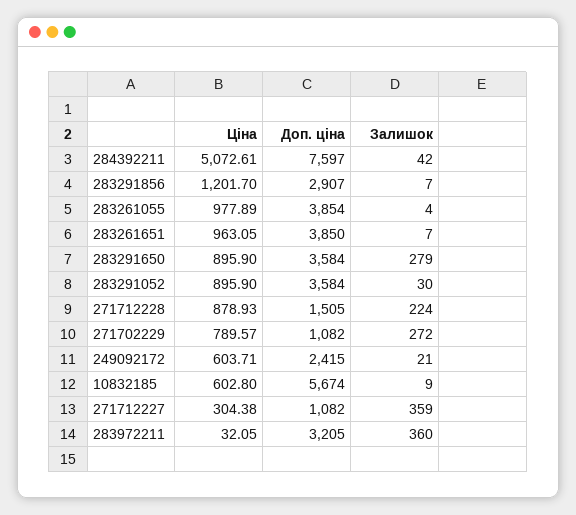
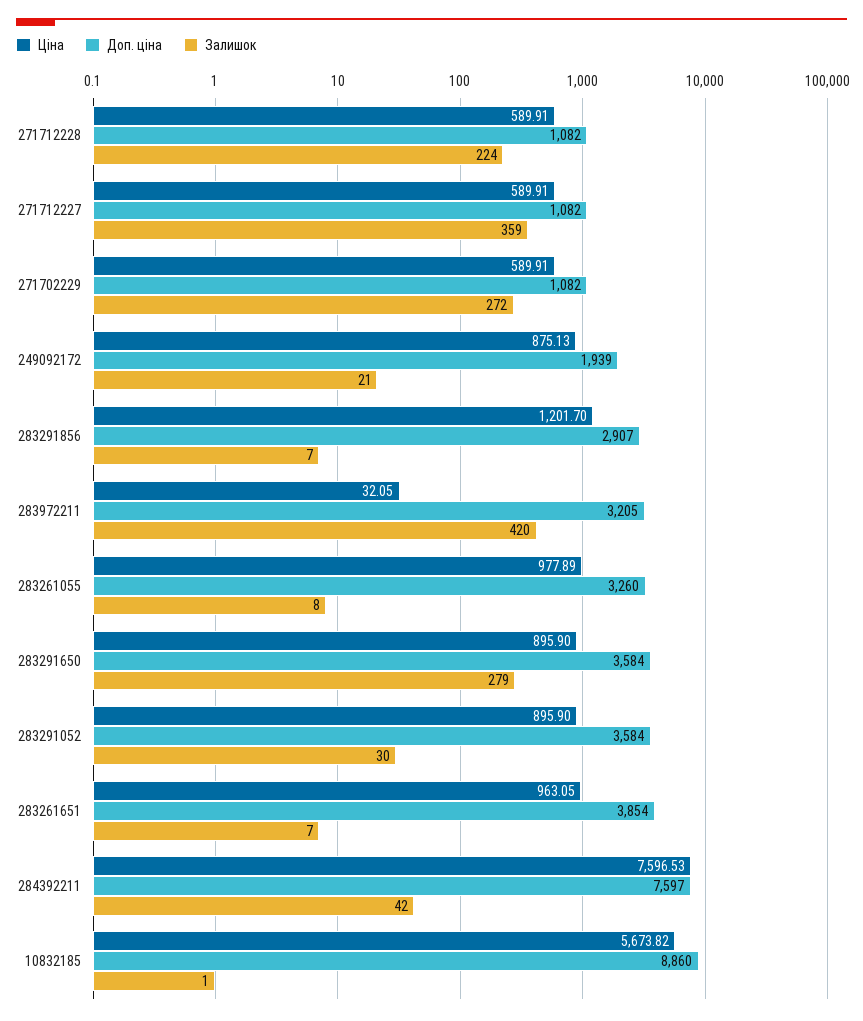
  {
    "Ціна": {
-     "284392211": 5072.61,
+     "284392211": 7596.53,
      "283291856": 1201.7,
      "283261055": 977.89,
      "283261651": 963.05,
      "283291650": 895.9,
      "283291052": 895.9,
-     "271712228": 878.93,
+     "271712228": 589.91,
-     "271702229": 789.57,
+     "271702229": 589.91,
-     "249092172": 603.71,
+     "249092172": 875.13,
-     "10832185": 602.8,
+     "10832185": 5673.82,
-     "271712227": 304.38,
+     "271712227": 589.91,
      "283972211": 32.05
    },
    "Доп. ціна": {
      "284392211": 7597,
      "283291856": 2907,
-     "283261055": 3854,
+     "283261055": 3260,
-     "283261651": 3850,
+     "283261651": 3854,
      "283291650": 3584,
      "283291052": 3584,
-     "271712228": 1505,
+     "271712228": 1082,
      "271702229": 1082,
-     "249092172": 2415,
+     "249092172": 1939,
-     "10832185": 5674,
+     "10832185": 8860,
      "271712227": 1082,
      "283972211": 3205
    },
    "Залишок": {
      "284392211": 42,
      "283291856": 7,
-     "283261055": 4,
+     "283261055": 8,
      "283261651": 7,
      "283291650": 279,
      "283291052": 30,
      "271712228": 224,
      "271702229": 272,
      "249092172": 21,
-     "10832185": 9,
+     "10832185": 1,
      "271712227": 359,
-     "283972211": 360
+     "283972211": 420
    }
  }

